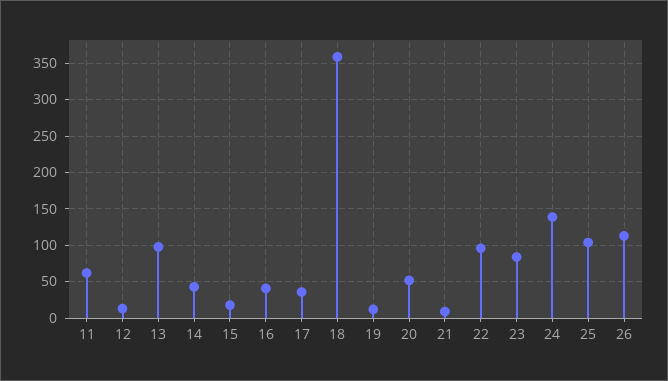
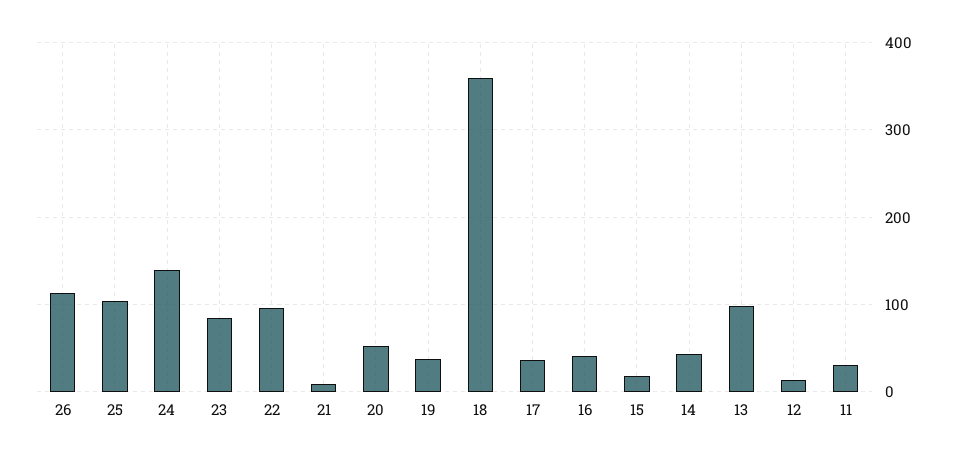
  {
-   "11": 60,
+   "11": 30,
    "12": 10,
    "13": 100,
    "14": 40,
    "15": 20,
    "16": 40,
    "17": 40,
    "18": 360,
-   "19": 10,
+   "19": 40,
    "20": 50,
    "21": 10,
    "22": 100,
    "23": 80,
    "24": 140,
    "25": 100,
    "26": 110
  }

